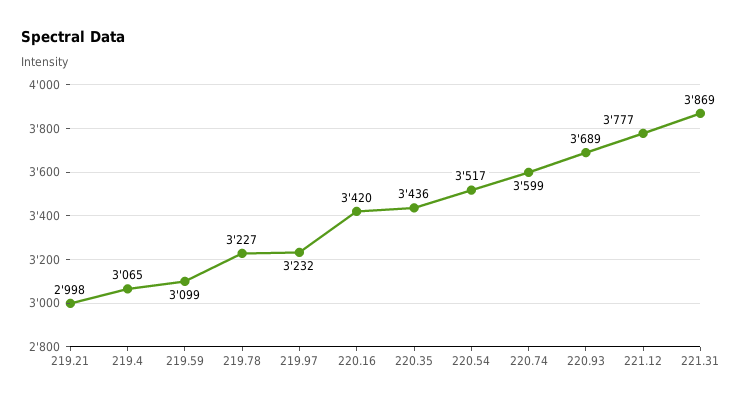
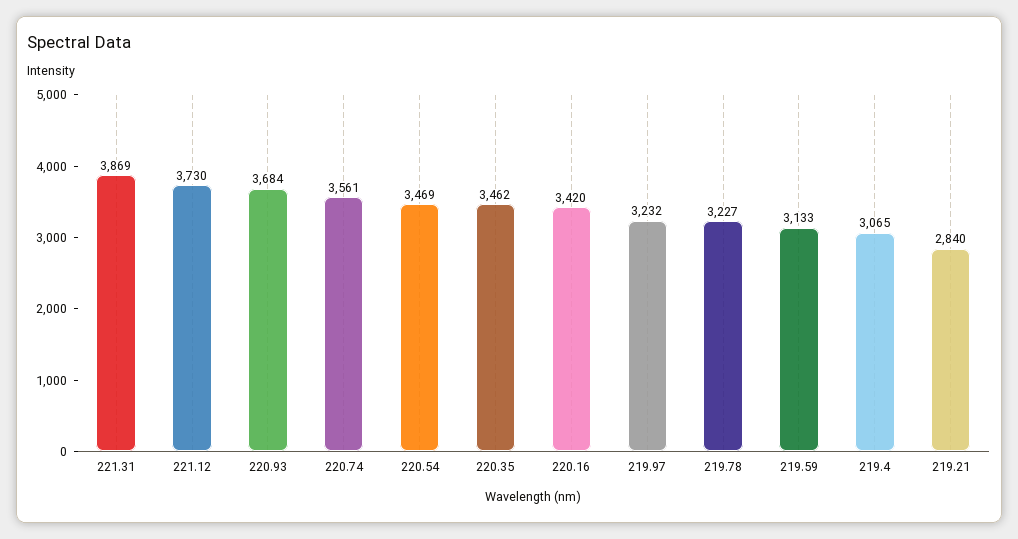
  {
-   "219.21": 2998,
+   "219.21": 2840,
    "219.4": 3065,
-   "219.59": 3099,
+   "219.59": 3133,
    "219.78": 3227,
    "219.97": 3232,
    "220.16": 3420,
-   "220.35": 3436,
+   "220.35": 3462,
-   "220.54": 3517,
+   "220.54": 3469,
-   "220.74": 3599,
+   "220.74": 3561,
-   "220.93": 3689,
+   "220.93": 3684,
-   "221.12": 3777,
+   "221.12": 3730,
    "221.31": 3869
  }

